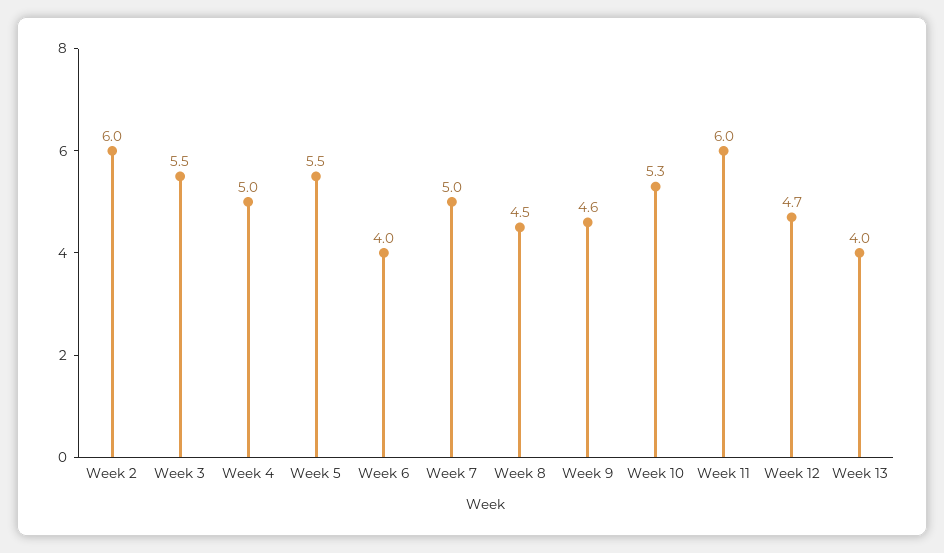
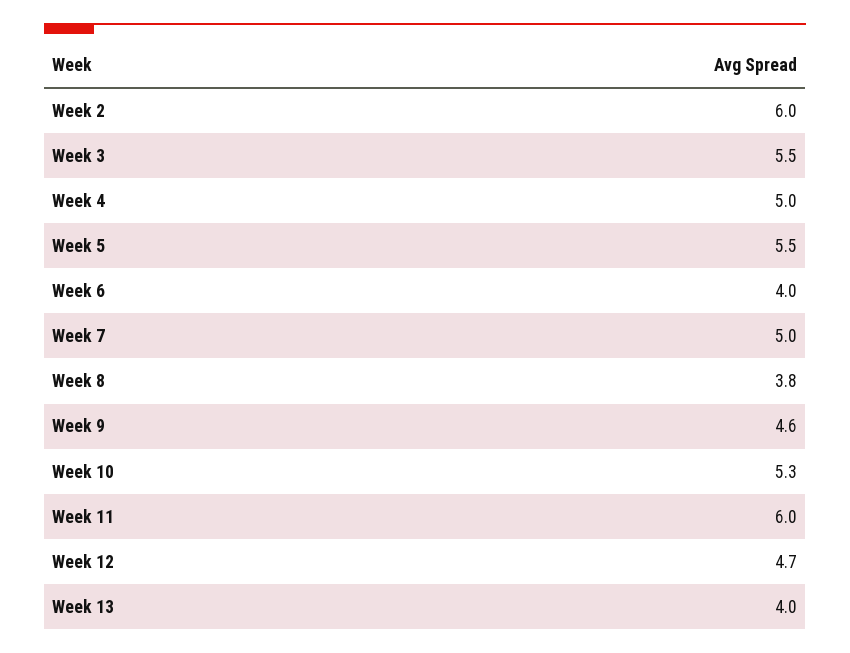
  {
    "Week 2": 6,
    "Week 3": 5.5,
    "Week 4": 5,
    "Week 5": 5.5,
    "Week 6": 4,
    "Week 7": 5,
-   "Week 8": 4.5,
+   "Week 8": 3.8,
    "Week 9": 4.6,
    "Week 10": 5.3,
    "Week 11": 6,
    "Week 12": 4.7,
    "Week 13": 4
  }

